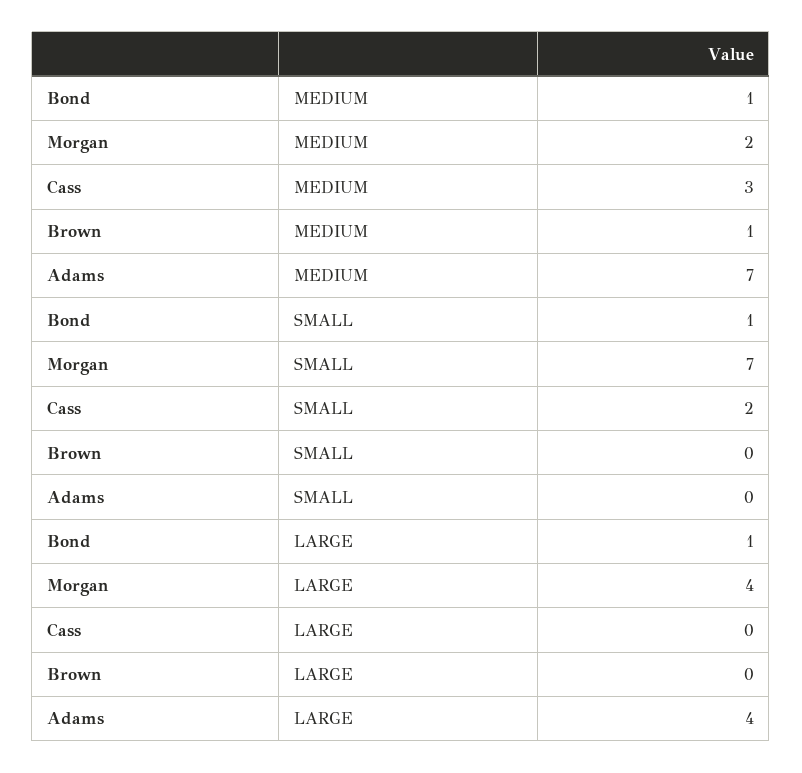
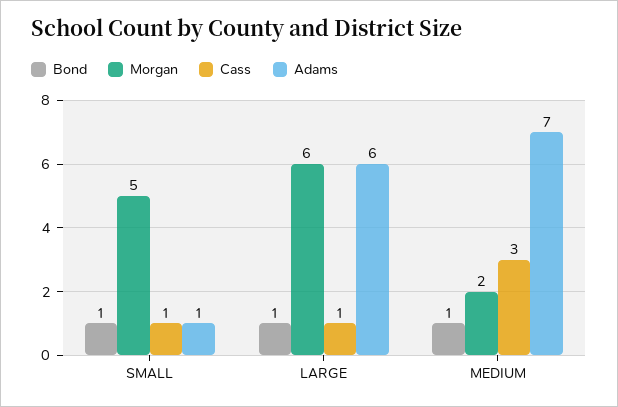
  {
    "Bond": {
      "MEDIUM": 1,
      "SMALL": 1,
      "LARGE": 1
    },
    "Morgan": {
      "MEDIUM": 2,
-     "SMALL": 7,
+     "SMALL": 5,
-     "LARGE": 4
+     "LARGE": 6
    },
    "Cass": {
      "MEDIUM": 3,
-     "SMALL": 2,
+     "SMALL": 1,
-     "LARGE": 0
+     "LARGE": 1
    },
-   "Brown": {
-     "MEDIUM": 1,
-     "SMALL": 0,
-     "LARGE": 0
-   },
    "Adams": {
      "MEDIUM": 7,
-     "SMALL": 0,
+     "SMALL": 1,
-     "LARGE": 4
+     "LARGE": 6
    }
  }

